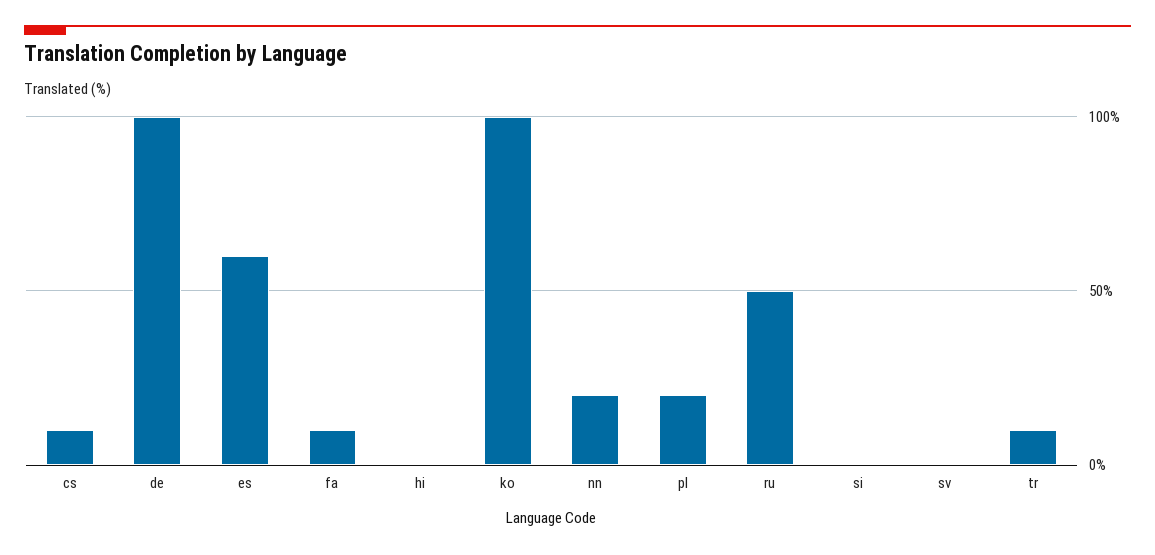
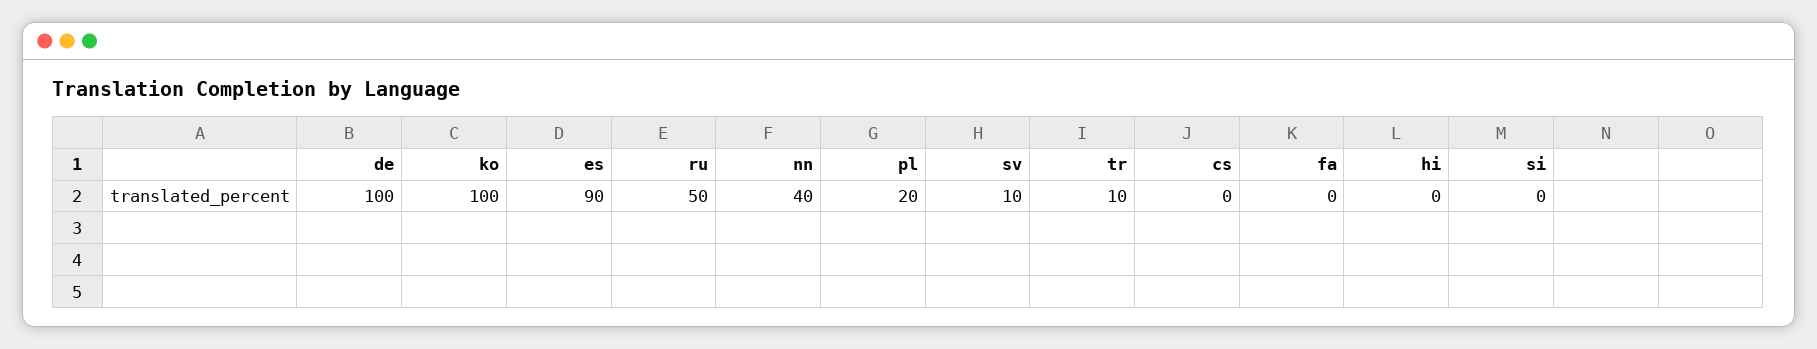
  {
-   "cs": 10,
+   "cs": 0,
    "de": 100,
-   "es": 60,
+   "es": 90,
-   "fa": 10,
+   "fa": 0,
    "hi": 0,
    "ko": 100,
-   "nn": 20,
+   "nn": 40,
    "pl": 20,
    "ru": 50,
    "si": 0,
-   "sv": 0,
+   "sv": 10,
    "tr": 10
  }

